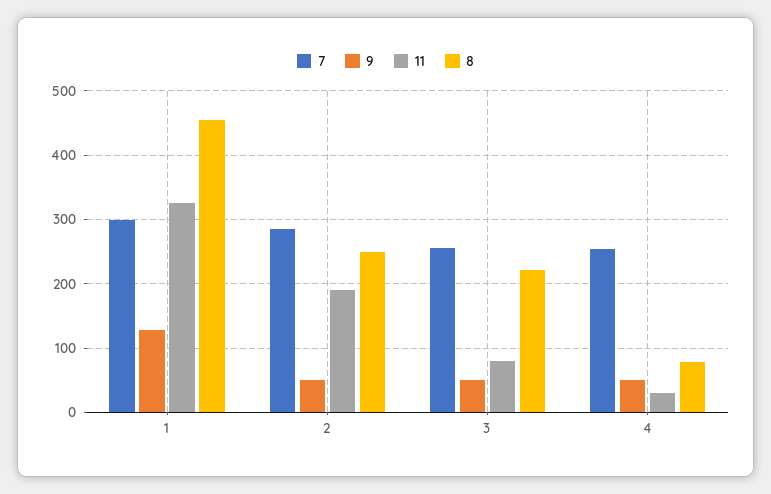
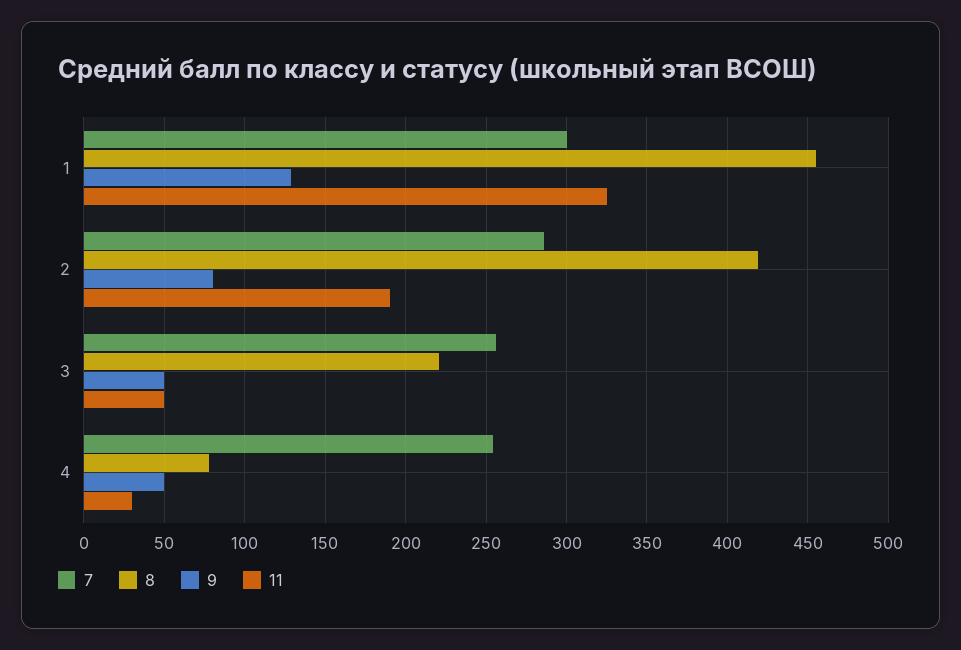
  {
    "7": {
      "1": 300,
      "2": 285,
      "3": 255,
      "4": 255
    },
    "9": {
      "1": 130,
-     "2": 50,
+     "2": 80,
      "3": 50,
      "4": 50
    },
    "11": {
      "1": 325,
      "2": 190,
-     "3": 80,
+     "3": 50,
      "4": 30
    },
    "8": {
      "1": 455,
-     "2": 250,
+     "2": 420,
      "3": 220,
      "4": 80
    }
  }

